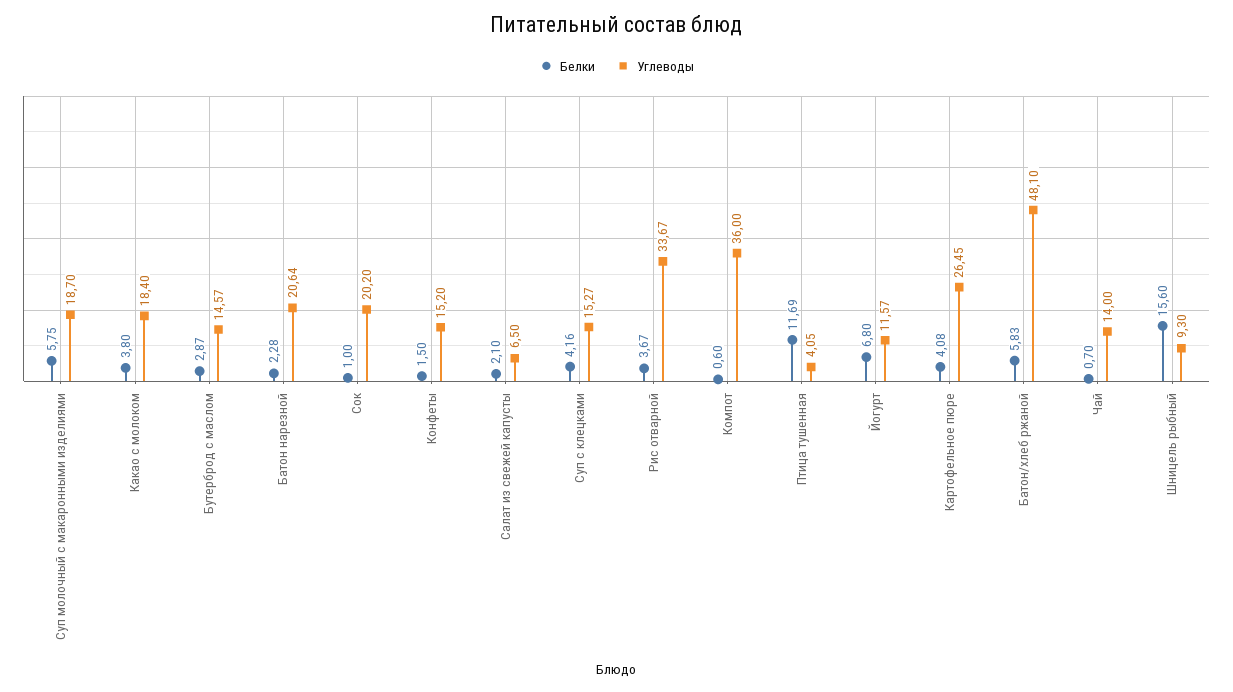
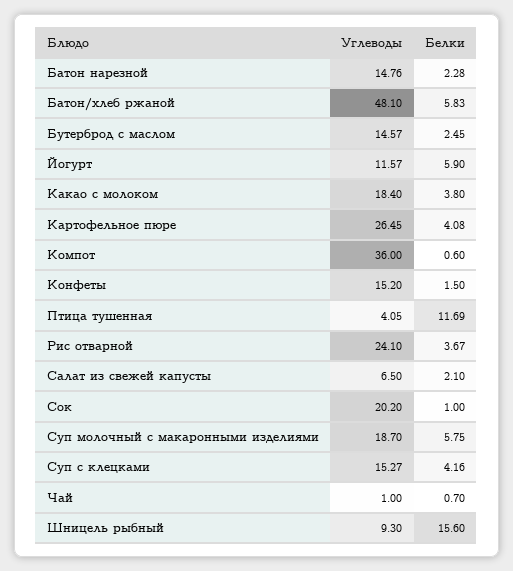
  {
    "Белки": {
      "Суп молочный с макаронными изделиями": 5.75,
      "Какао с молоком": 3.8,
-     "Бутерброд с маслом": 2.87,
+     "Бутерброд с маслом": 2.45,
      "Батон нарезной": 2.28,
      "Сок": 1,
      "Конфеты": 1.5,
      "Салат из свежей капусты": 2.1,
      "Суп с клецками": 4.16,
      "Рис отварной": 3.67,
      "Компот": 0.6,
      "Птица тушенная": 11.69,
-     "Йогурт": 6.8,
+     "Йогурт": 5.9,
      "Картофельное пюре": 4.08,
      "Батон/хлеб ржаной": 5.83,
      "Чай": 0.7,
      "Шницель рыбный": 15.6
    },
    "Углеводы": {
      "Суп молочный с макаронными изделиями": 18.7,
      "Какао с молоком": 18.4,
      "Бутерброд с маслом": 14.57,
-     "Батон нарезной": 20.64,
+     "Батон нарезной": 14.76,
      "Сок": 20.2,
      "Конфеты": 15.2,
      "Салат из свежей капусты": 6.5,
      "Суп с клецками": 15.27,
-     "Рис отварной": 33.67,
+     "Рис отварной": 24.1,
      "Компот": 36,
      "Птица тушенная": 4.05,
      "Йогурт": 11.57,
      "Картофельное пюре": 26.45,
      "Батон/хлеб ржаной": 48.1,
-     "Чай": 14,
+     "Чай": 1,
      "Шницель рыбный": 9.3
    }
  }

